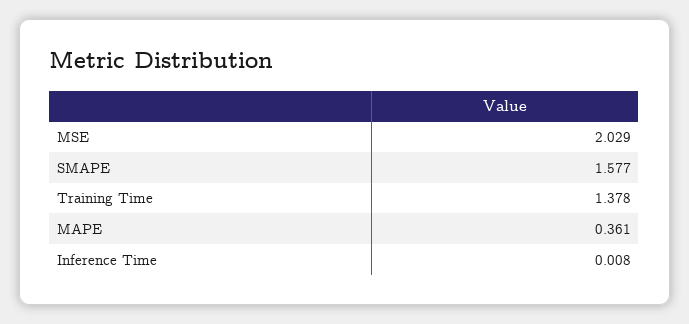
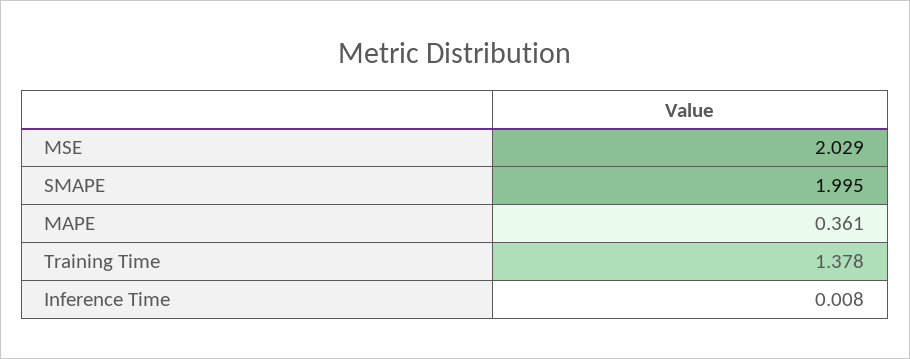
  {
    "MSE": 2.029,
-   "SMAPE": 1.577,
+   "SMAPE": 1.995,
    "Training Time": 1.378,
    "MAPE": 0.361,
    "Inference Time": 0.008
  }

